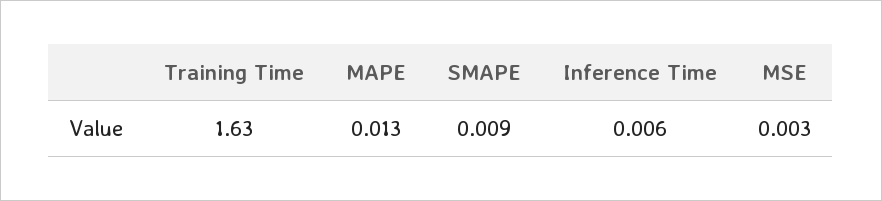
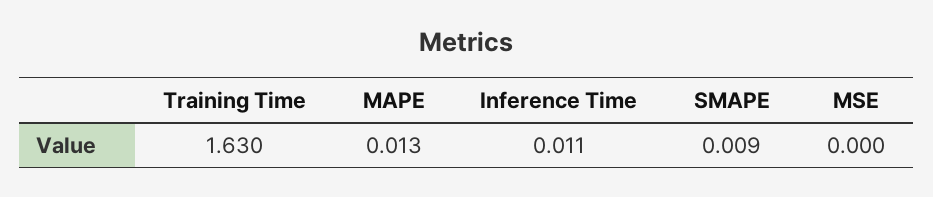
  {
    "Training Time": 1.63,
    "MAPE": 0.013,
    "SMAPE": 0.009,
-   "Inference Time": 0.006,
+   "Inference Time": 0.011,
-   "MSE": 0.003
+   "MSE": 0
  }

